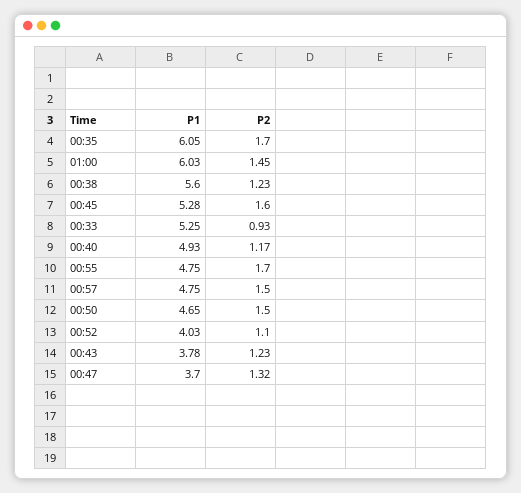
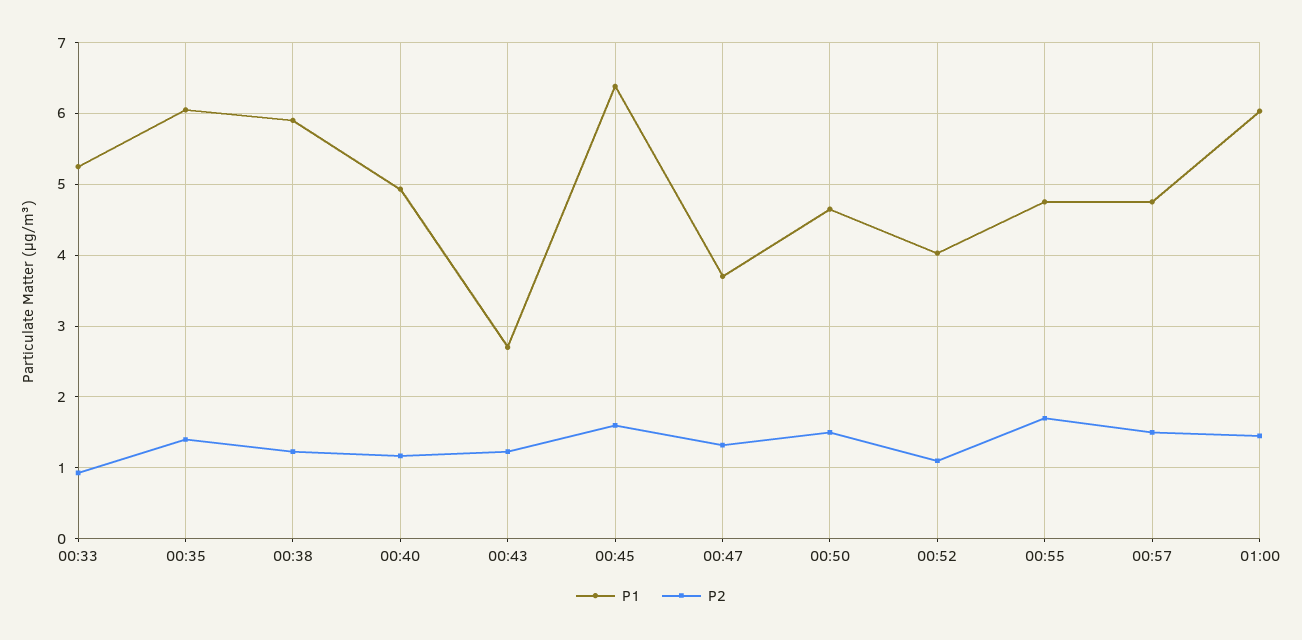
  {
    "P1": {
      "00:35": 6.05,
      "01:00": 6.03,
-     "00:38": 5.6,
+     "00:38": 5.9,
-     "00:45": 5.28,
+     "00:45": 6.4,
      "00:33": 5.25,
      "00:40": 4.93,
      "00:55": 4.75,
      "00:57": 4.75,
      "00:50": 4.65,
      "00:52": 4.03,
-     "00:43": 3.78,
+     "00:43": 2.7,
      "00:47": 3.7
    },
    "P2": {
-     "00:35": 1.7,
+     "00:35": 1.4,
      "01:00": 1.45,
      "00:38": 1.23,
      "00:45": 1.6,
      "00:33": 0.93,
      "00:40": 1.17,
      "00:55": 1.7,
      "00:57": 1.5,
      "00:50": 1.5,
      "00:52": 1.1,
      "00:43": 1.23,
      "00:47": 1.32
    }
  }

